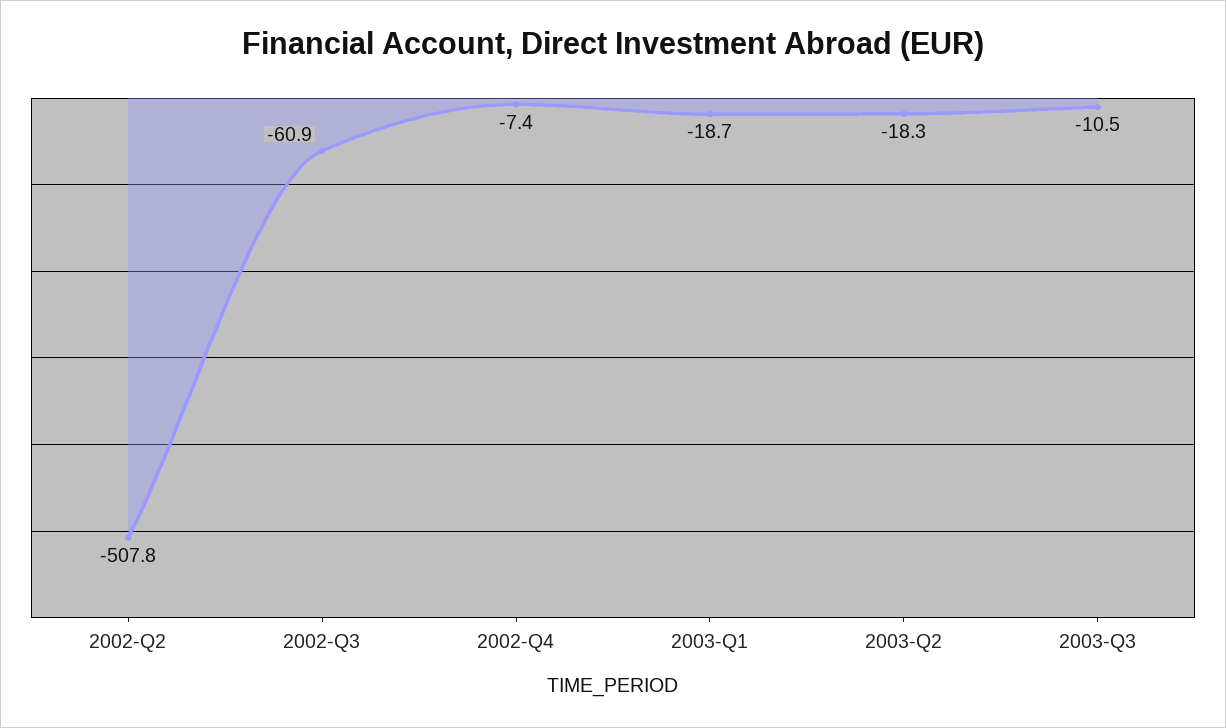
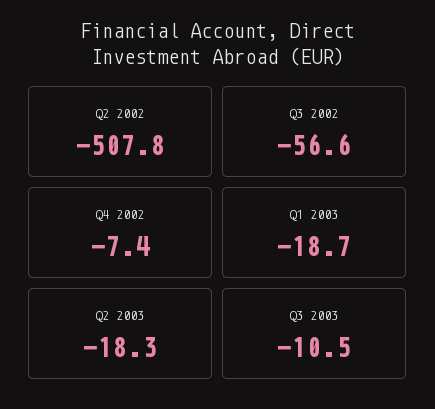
  {
    "2002-Q2": -507.8,
-   "2002-Q3": -60.9,
+   "2002-Q3": -56.6,
    "2002-Q4": -7.4,
    "2003-Q1": -18.7,
    "2003-Q2": -18.3,
    "2003-Q3": -10.5
  }

